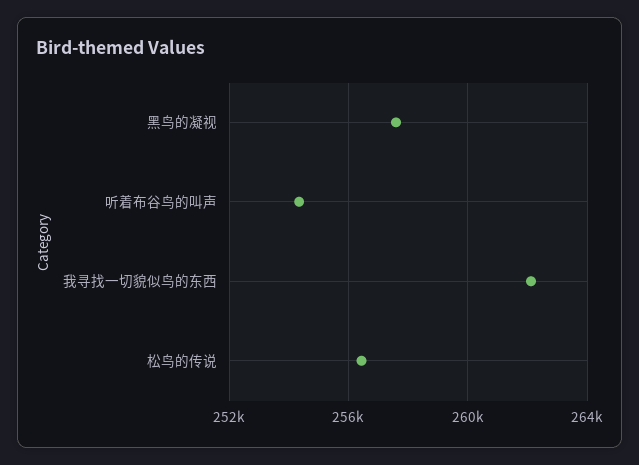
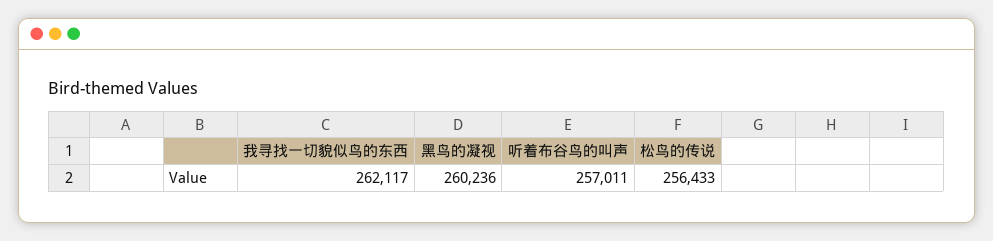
  {
-   "黑鸟的凝视": 257500,
+   "黑鸟的凝视": 260236,
-   "听着布谷鸟的叫声": 254500,
+   "听着布谷鸟的叫声": 257011,
    "我寻找一切貌似鸟的东西": 262117,
    "松鸟的传说": 256433
  }

